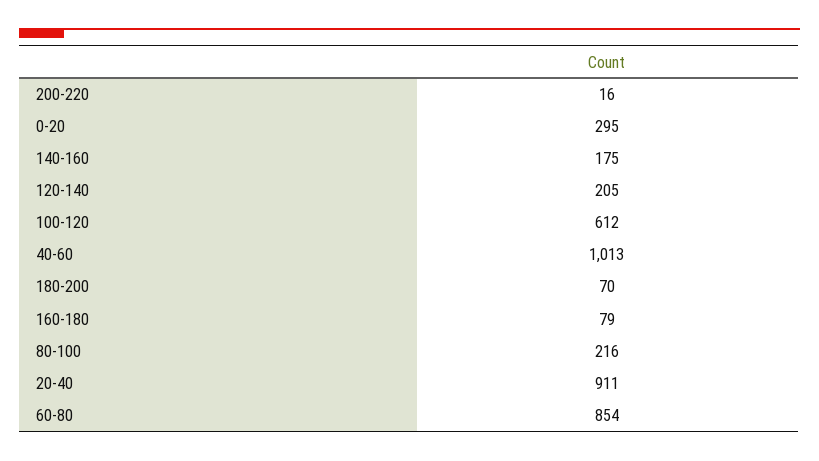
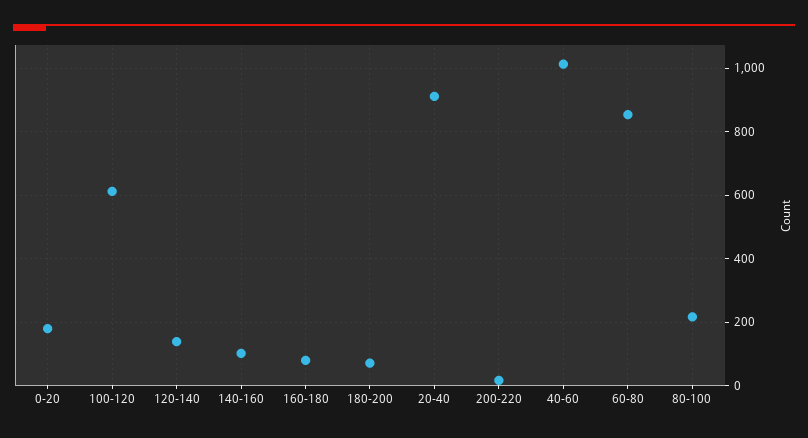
  {
    "200-220": 16,
-   "0-20": 295,
+   "0-20": 180,
-   "140-160": 175,
+   "140-160": 100,
-   "120-140": 205,
+   "120-140": 140,
    "100-120": 612,
    "40-60": 1013,
    "180-200": 70,
    "160-180": 79,
    "80-100": 216,
    "20-40": 911,
    "60-80": 854
  }

